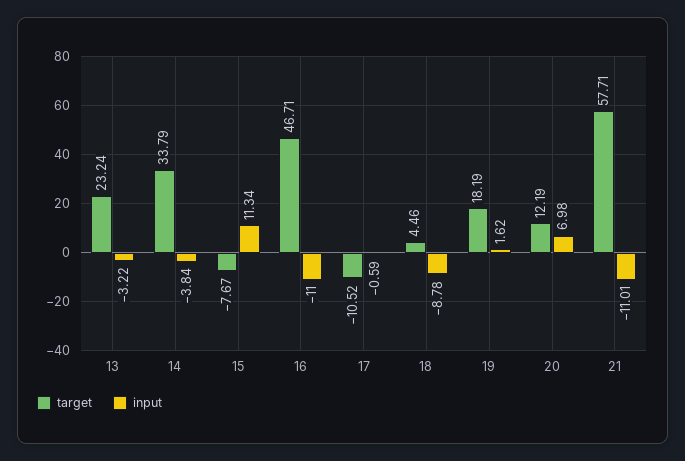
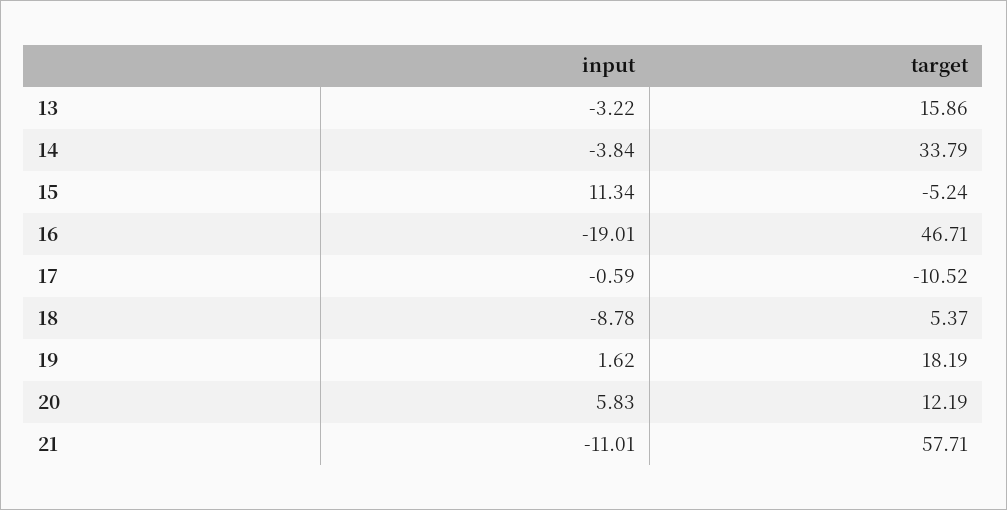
  {
    "target": {
-     "13": 23.24,
+     "13": 15.86,
      "14": 33.79,
-     "15": -7.67,
+     "15": -5.24,
      "16": 46.71,
      "17": -10.52,
-     "18": 4.46,
+     "18": 5.37,
      "19": 18.19,
      "20": 12.19,
      "21": 57.71
    },
    "input": {
      "13": -3.22,
      "14": -3.84,
      "15": 11.34,
-     "16": -11,
+     "16": -19.01,
      "17": -0.59,
      "18": -8.78,
      "19": 1.62,
-     "20": 6.98,
+     "20": 5.83,
      "21": -11.01
    }
  }

